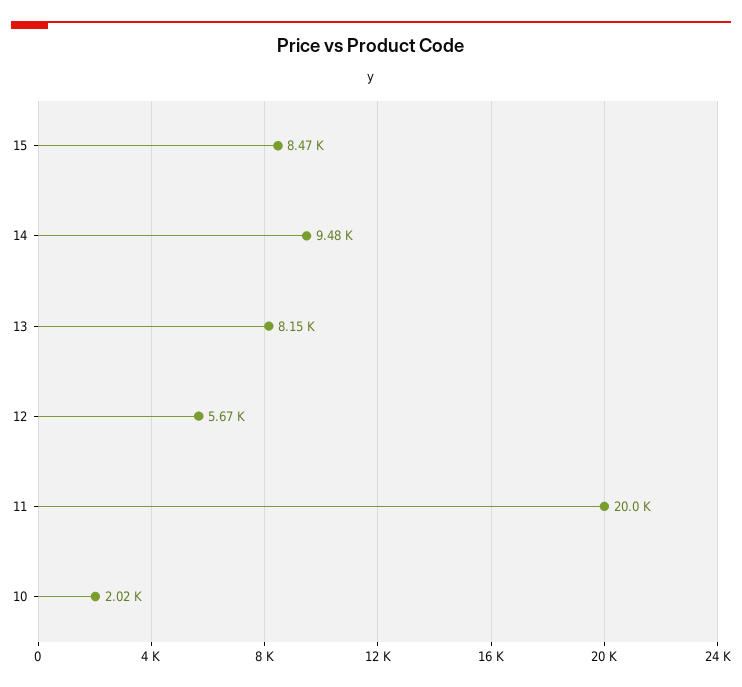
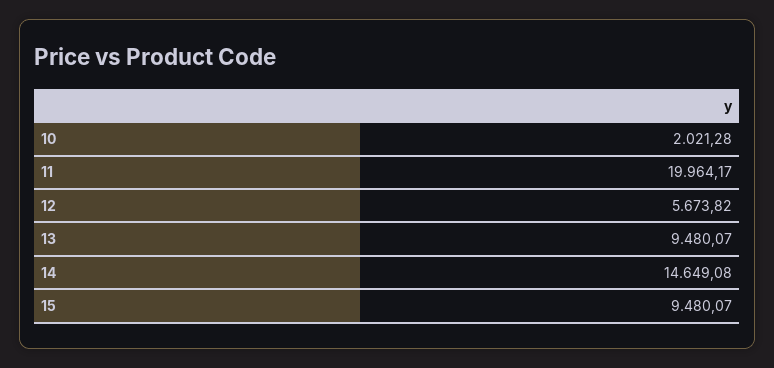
  {
-   "15": 8470,
+   "15": 9480.07,
-   "14": 9480,
+   "14": 14649.08,
-   "13": 8150,
+   "13": 9480.07,
    "12": 5673.82,
    "11": 19964.17,
    "10": 2021.28
  }

